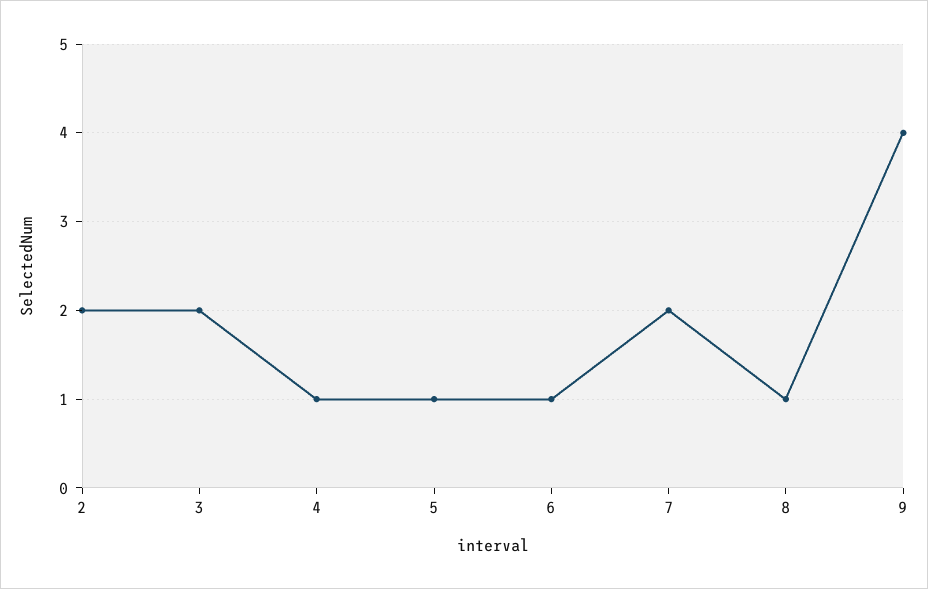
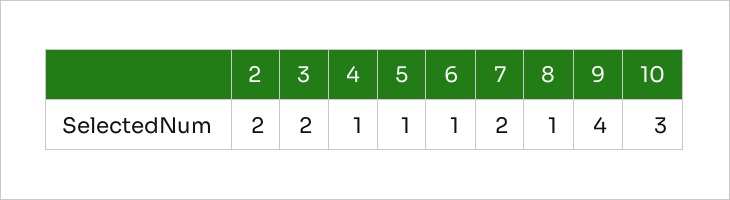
  {
    "2": 2,
    "3": 2,
    "4": 1,
    "5": 1,
    "6": 1,
    "7": 2,
    "8": 1,
-   "9": 4
+   "9": 4,
+   "10": 3
  }

